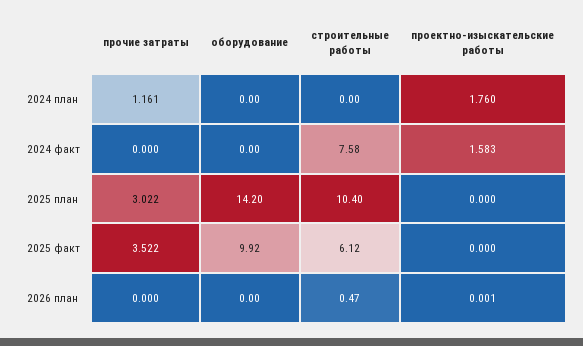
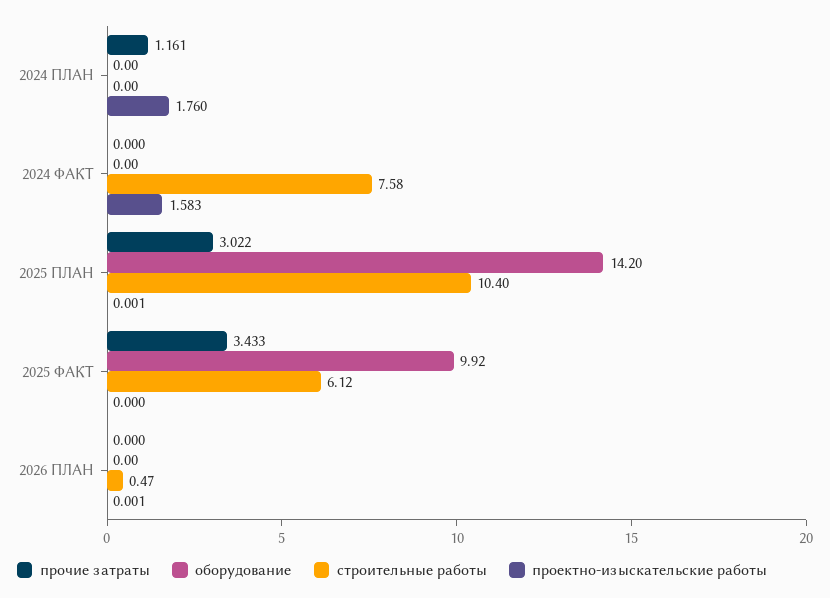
  {
    "прочие затраты": {
      "2024 план": 1.161,
      "2024 факт": 0,
      "2025 план": 3.022,
-     "2025 факт": 3.522,
+     "2025 факт": 3.433,
      "2026 план": 0
    },
    "оборудование": {
      "2024 план": 0,
      "2024 факт": 0,
      "2025 план": 14.2,
      "2025 факт": 9.92,
      "2026 план": 0
    },
    "строительные работы": {
      "2024 план": 0,
      "2024 факт": 7.58,
      "2025 план": 10.4,
      "2025 факт": 6.12,
      "2026 план": 0.47
    },
    "проектно-изыскательские работы": {
      "2024 план": 1.76,
      "2024 факт": 1.583,
-     "2025 план": 0,
+     "2025 план": 0.001,
      "2025 факт": 0,
      "2026 план": 0.001
    }
  }

